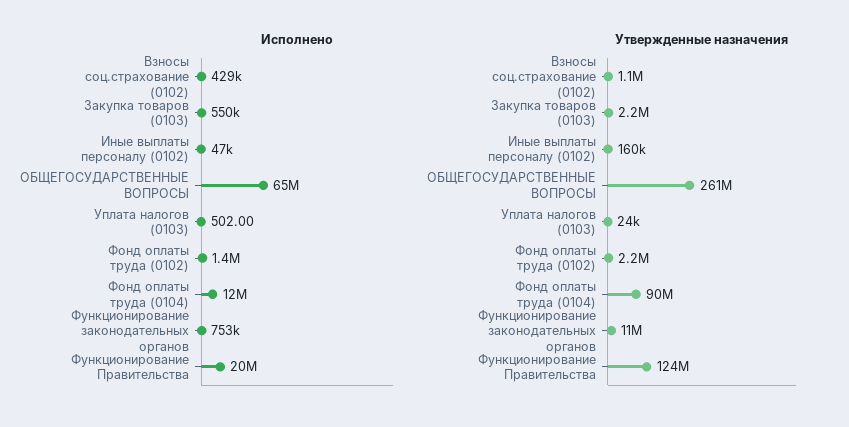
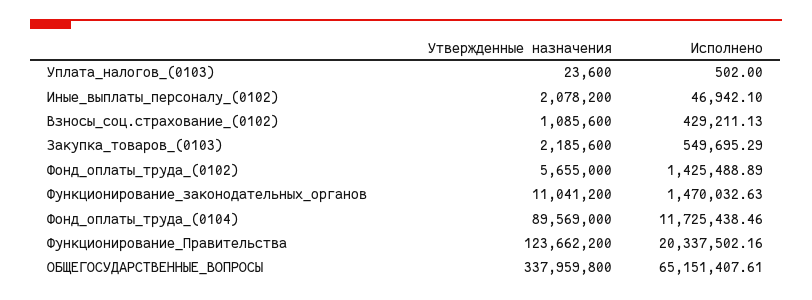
  {
    "Исполнено": {
      "Взносы соц.страхование (0102)": 429211.13,
      "Закупка товаров (0103)": 549695.29,
      "Иные выплаты персоналу (0102)": 46942.1,
      "ОБЩЕГОСУДАРСТВЕННЫЕ ВОПРОСЫ": 65151407.61,
      "Уплата налогов (0103)": 502,
      "Фонд оплаты труда (0102)": 1425488.89,
      "Фонд оплаты труда (0104)": 11725438.46,
-     "Функционирование законодательных органов": 753000,
+     "Функционирование законодательных органов": 1470032.63,
      "Функционирование Правительства": 20337502.16
    },
    "Утвержденные назначения": {
      "Взносы соц.страхование (0102)": 1085600,
      "Закупка товаров (0103)": 2185600,
-     "Иные выплаты персоналу (0102)": 160000,
+     "Иные выплаты персоналу (0102)": 2078200,
-     "ОБЩЕГОСУДАРСТВЕННЫЕ ВОПРОСЫ": 261000000,
+     "ОБЩЕГОСУДАРСТВЕННЫЕ ВОПРОСЫ": 337959800,
      "Уплата налогов (0103)": 23600,
-     "Фонд оплаты труда (0102)": 2200000,
+     "Фонд оплаты труда (0102)": 5655000,
      "Фонд оплаты труда (0104)": 89569000,
      "Функционирование законодательных органов": 11041200,
      "Функционирование Правительства": 123662200
    }
  }

